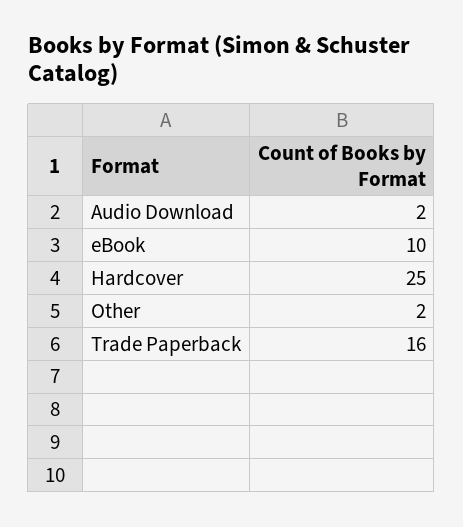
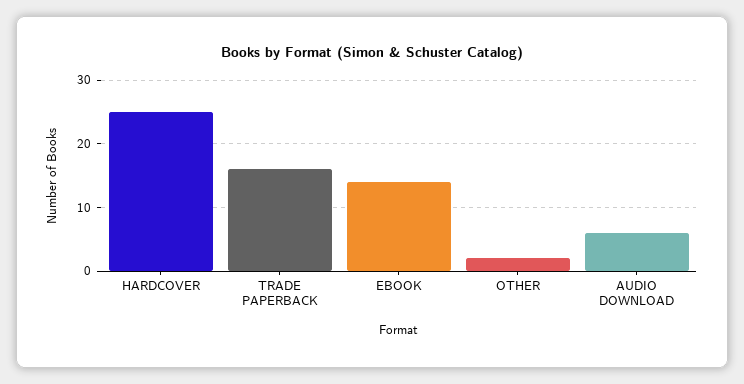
  {
-   "Audio Download": 2,
+   "Audio Download": 6,
-   "eBook": 10,
+   "eBook": 14,
    "Hardcover": 25,
    "Other": 2,
    "Trade Paperback": 16
  }

